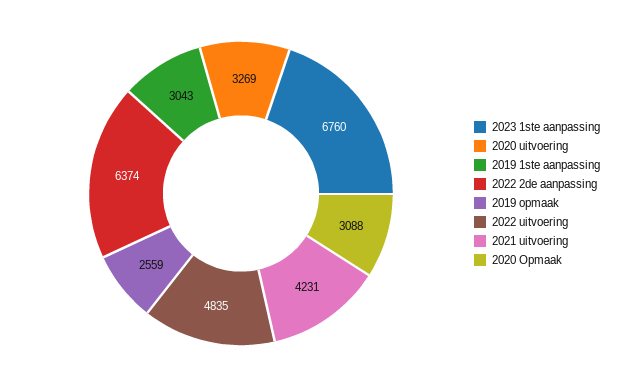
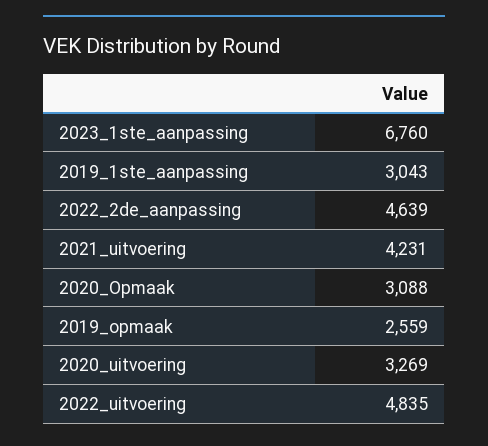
  {
    "2023 1ste aanpassing": 6760,
    "2020 uitvoering": 3269,
    "2019 1ste aanpassing": 3043,
-   "2022 2de aanpassing": 6374,
+   "2022 2de aanpassing": 4639,
    "2019 opmaak": 2559,
    "2022 uitvoering": 4835,
    "2021 uitvoering": 4231,
    "2020 Opmaak": 3088
  }

